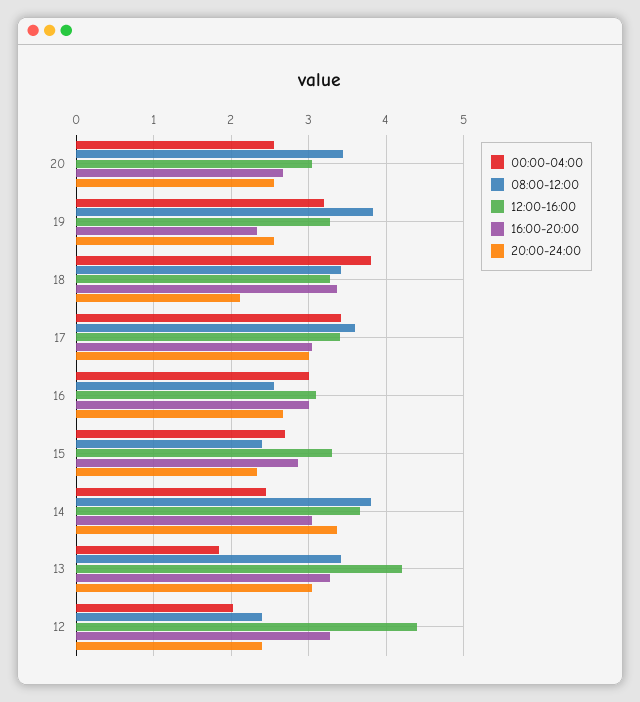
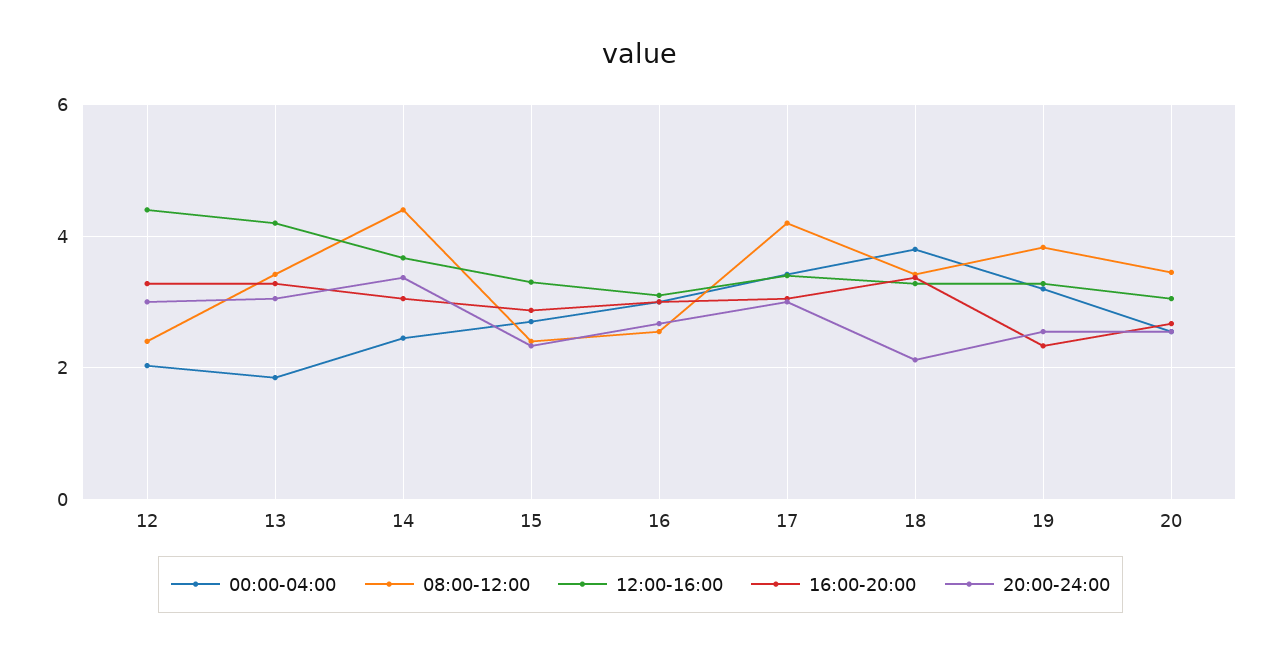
  {
    "00:00-04:00": {
      "20": 2.6,
      "19": 3.2,
      "18": 3.8,
      "17": 3.4,
      "16": 3,
      "15": 2.7,
      "14": 2.5,
      "13": 1.9,
      "12": 2
    },
    "08:00-12:00": {
      "20": 3.5,
      "19": 3.8,
      "18": 3.4,
-     "17": 3.6,
+     "17": 4.2,
      "16": 2.6,
      "15": 2.4,
-     "14": 3.8,
+     "14": 4.4,
      "13": 3.4,
      "12": 2.4
    },
    "12:00-16:00": {
      "20": 3.1,
      "19": 3.3,
      "18": 3.3,
      "17": 3.4,
      "16": 3.1,
      "15": 3.3,
      "14": 3.7,
      "13": 4.2,
      "12": 4.4
    },
    "16:00-20:00": {
      "20": 2.7,
      "19": 2.3,
      "18": 3.4,
      "17": 3.1,
      "16": 3,
      "15": 2.9,
      "14": 3.1,
      "13": 3.3,
      "12": 3.3
    },
    "20:00-24:00": {
      "20": 2.6,
      "19": 2.6,
      "18": 2.1,
      "17": 3,
      "16": 2.7,
      "15": 2.3,
      "14": 3.4,
      "13": 3.1,
-     "12": 2.4
+     "12": 3
    }
  }

